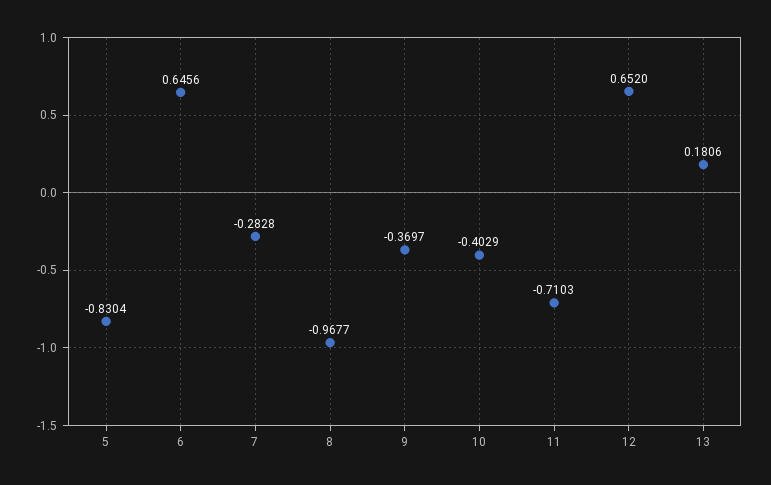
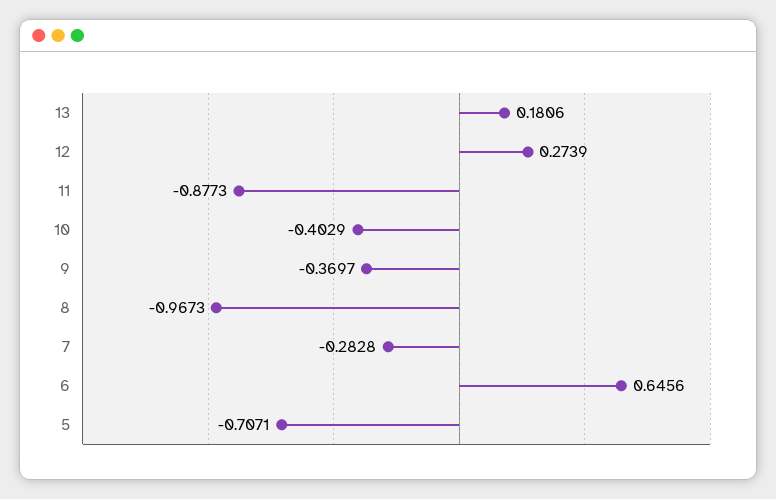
  {
-   "5": -0.8304,
+   "5": -0.7071,
    "6": 0.6456,
    "7": -0.2828,
-   "8": -0.9677,
+   "8": -0.9673,
    "9": -0.3697,
    "10": -0.4029,
-   "11": -0.7103,
+   "11": -0.8773,
-   "12": 0.652,
+   "12": 0.2739,
    "13": 0.1806
  }

